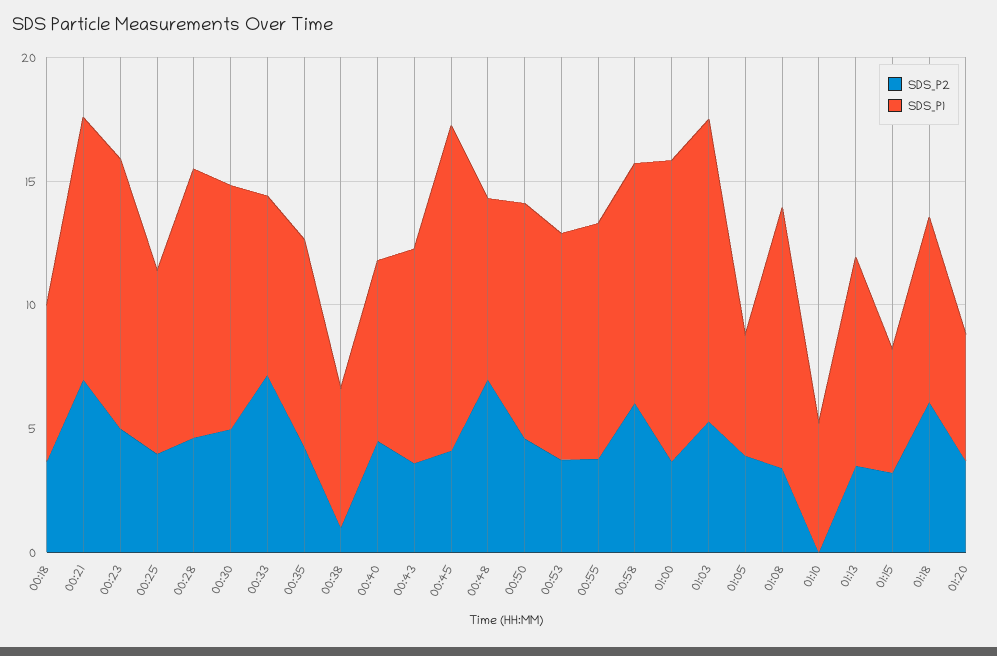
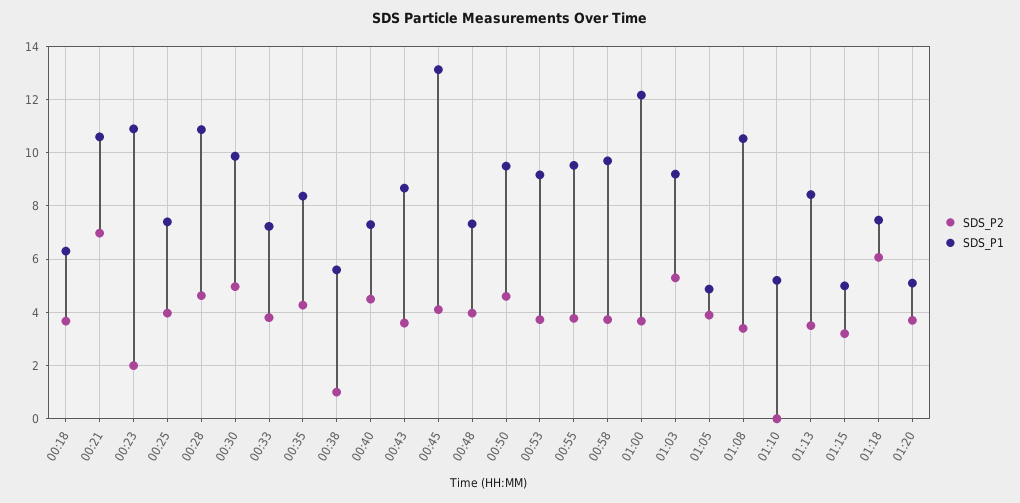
  {
    "SDS_P2": {
      "00:18": 3.75,
      "00:21": 7,
-     "00:23": 5,
+     "00:23": 2,
      "00:25": 4,
      "00:28": 4.75,
      "00:30": 5,
-     "00:33": 7,
+     "00:33": 3.75,
      "00:35": 4.25,
      "00:38": 1,
      "00:40": 4.5,
      "00:43": 3.5,
      "00:45": 4,
-     "00:48": 7,
+     "00:48": 4,
      "00:50": 4.5,
      "00:53": 3.75,
      "00:55": 3.75,
-     "00:58": 6,
+     "00:58": 3.75,
      "01:00": 3.75,
      "01:03": 5.25,
      "01:05": 4,
      "01:08": 3.5,
      "01:10": 0,
      "01:13": 3.5,
      "01:15": 3.25,
      "01:18": 6,
      "01:20": 3.75
    },
    "SDS_P1": {
      "00:18": 6.25,
      "00:21": 10.5,
      "00:23": 11,
      "00:25": 7.5,
      "00:28": 10.75,
      "00:30": 9.75,
      "00:33": 7.25,
      "00:35": 8.25,
      "00:38": 5.5,
      "00:40": 7.25,
      "00:43": 8.75,
      "00:45": 13.25,
      "00:48": 7.25,
      "00:50": 9.5,
      "00:53": 9.25,
      "00:55": 9.5,
      "00:58": 9.75,
      "01:00": 12.25,
-     "01:03": 12,
+     "01:03": 9.25,
      "01:05": 4.75,
      "01:08": 10.5,
      "01:10": 5.25,
      "01:13": 8.5,
      "01:15": 5,
      "01:18": 7.5,
      "01:20": 5
    }
  }

